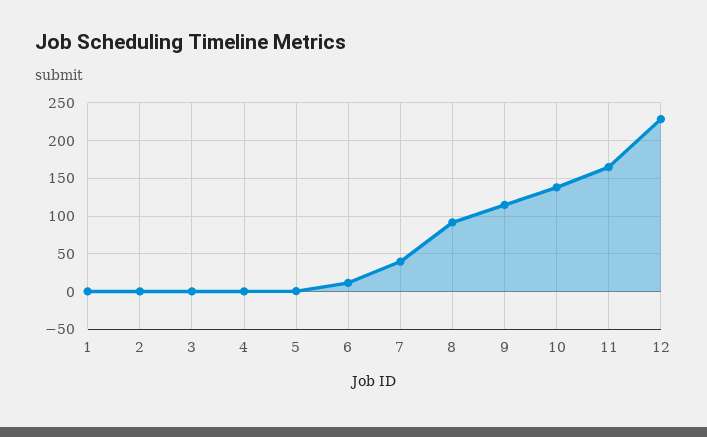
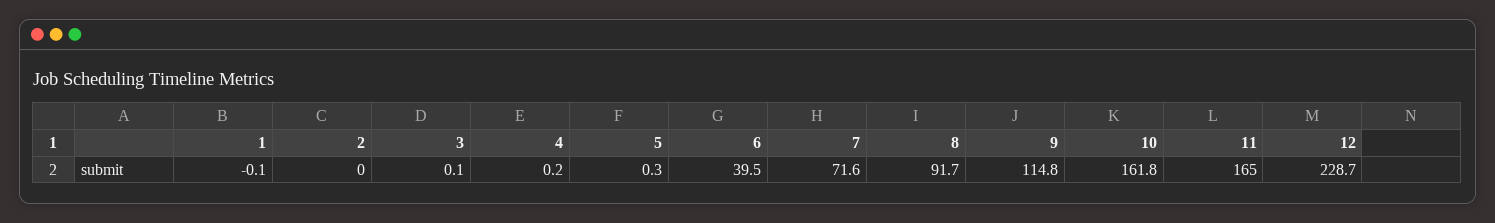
  {
    "1": -0.1,
    "2": 0,
    "3": 0.1,
    "4": 0.2,
    "5": 0.3,
-   "6": 10,
+   "6": 39.5,
-   "7": 40,
+   "7": 71.6,
    "8": 91.7,
    "9": 114.8,
-   "10": 140,
+   "10": 161.8,
    "11": 165,
    "12": 228.7
  }

